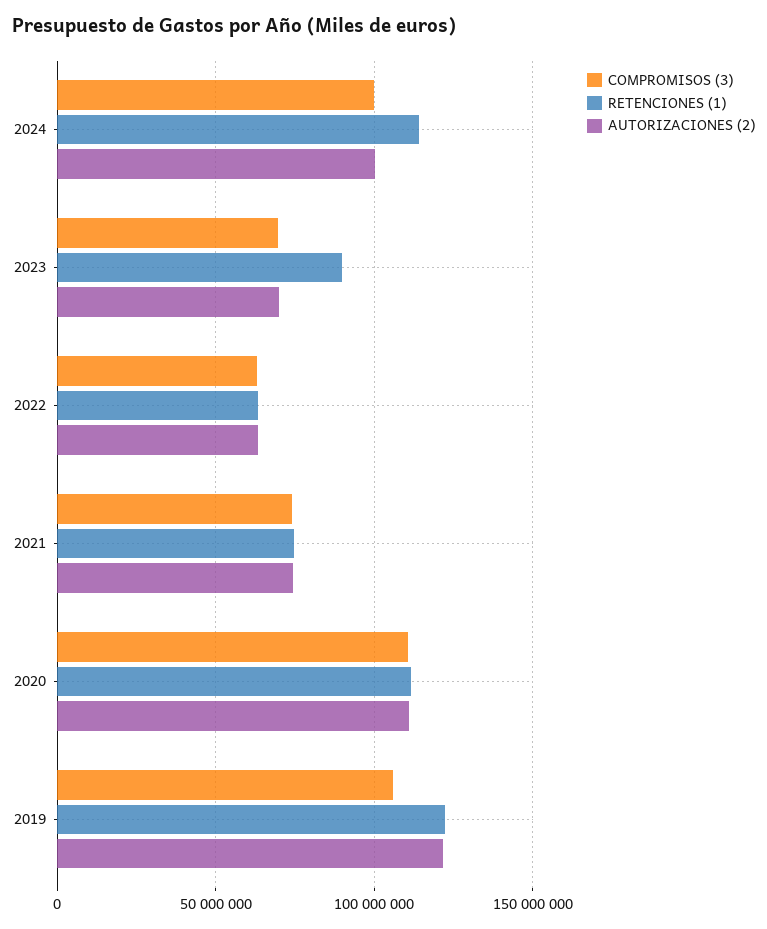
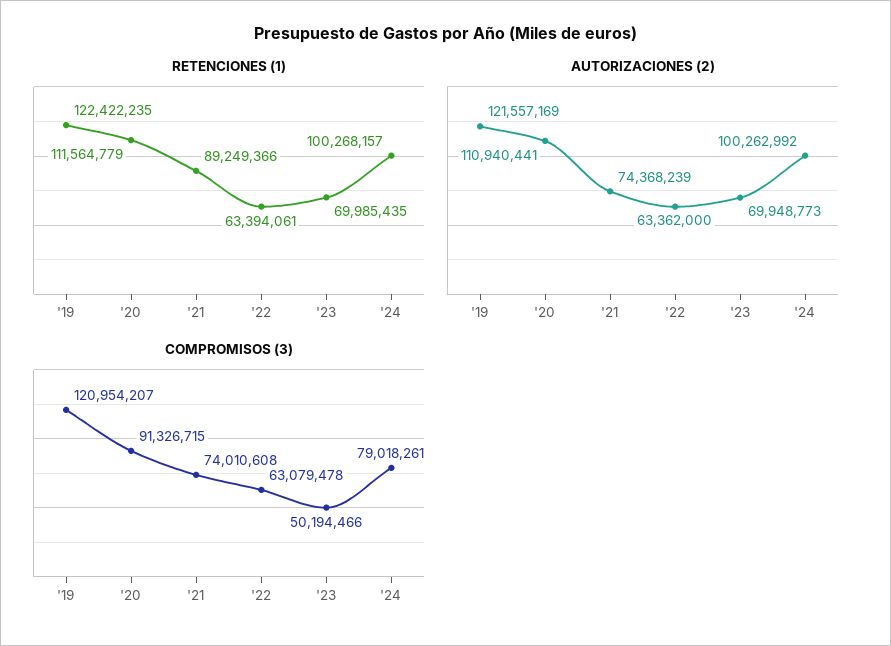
  {
    "COMPROMISOS (3)": {
-     "2024": 100000000,
+     "2024": 79018261,
-     "2023": 70000000,
+     "2023": 50194466,
      "2022": 63079478,
      "2021": 74010608,
-     "2020": 110000000,
+     "2020": 91326715,
-     "2019": 105000000
+     "2019": 120954207
    },
    "RETENCIONES (1)": {
-     "2024": 115000000,
+     "2024": 100268157,
-     "2023": 90000000,
+     "2023": 69985435,
      "2022": 63394061,
-     "2021": 75000000,
+     "2021": 89249366,
      "2020": 111564779,
      "2019": 122422235
    },
    "AUTORIZACIONES (2)": {
      "2024": 100262992,
      "2023": 69948773,
      "2022": 63362000,
      "2021": 74368239,
      "2020": 110940441,
      "2019": 121557169
    }
  }

